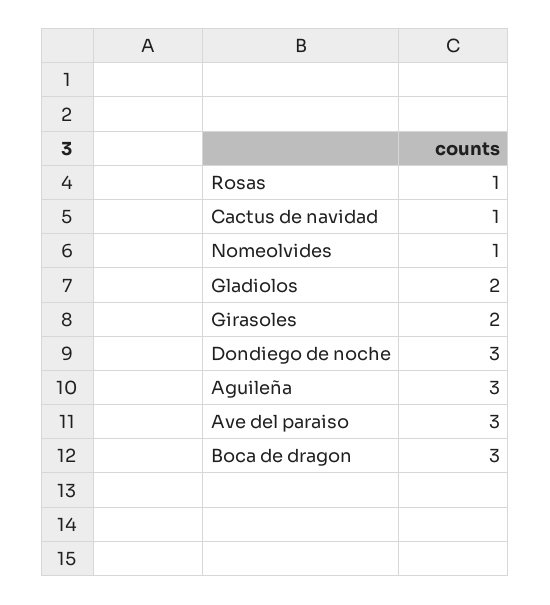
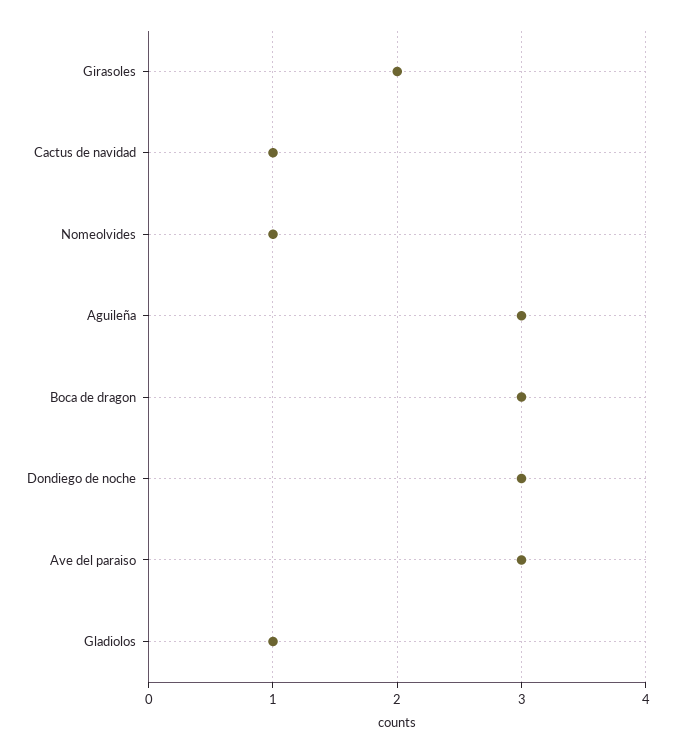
  {
-   "Rosas": 1,
    "Cactus de navidad": 1,
    "Nomeolvides": 1,
-   "Gladiolos": 2,
+   "Gladiolos": 1,
    "Girasoles": 2,
    "Dondiego de noche": 3,
    "Aguileña": 3,
    "Ave del paraiso": 3,
    "Boca de dragon": 3
  }

